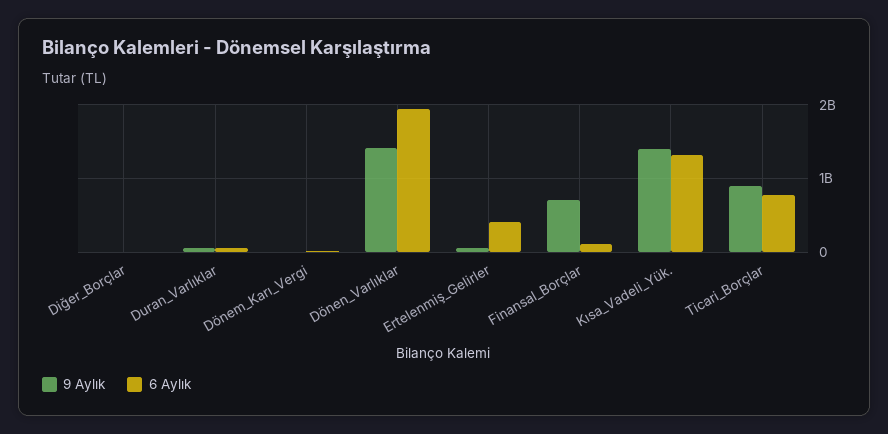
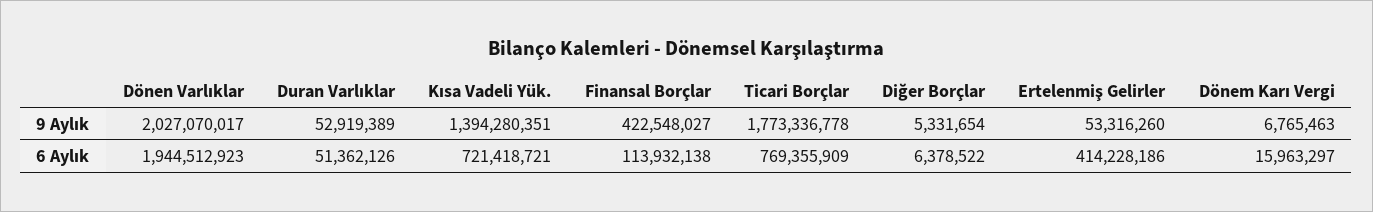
  {
    "9 Aylık": {
      "Diğer_Borçlar": 5331654,
      "Duran_Varlıklar": 52919389,
      "Dönem_Karı_Vergi": 6765463,
-     "Dönen_Varlıklar": 1400000000,
+     "Dönen_Varlıklar": 2027070017,
      "Ertelenmiş_Gelirler": 53316260,
-     "Finansal_Borçlar": 700000000,
+     "Finansal_Borçlar": 422548027,
      "Kısa_Vadeli_Yük.": 1394280351,
-     "Ticari_Borçlar": 900000000
+     "Ticari_Borçlar": 1773336778
    },
    "6 Aylık": {
      "Diğer_Borçlar": 6378522,
      "Duran_Varlıklar": 51362126,
      "Dönem_Karı_Vergi": 15963297,
      "Dönen_Varlıklar": 1944512923,
      "Ertelenmiş_Gelirler": 414228186,
      "Finansal_Borçlar": 113932138,
-     "Kısa_Vadeli_Yük.": 1300000000,
+     "Kısa_Vadeli_Yük.": 721418721,
      "Ticari_Borçlar": 769355909
    }
  }

